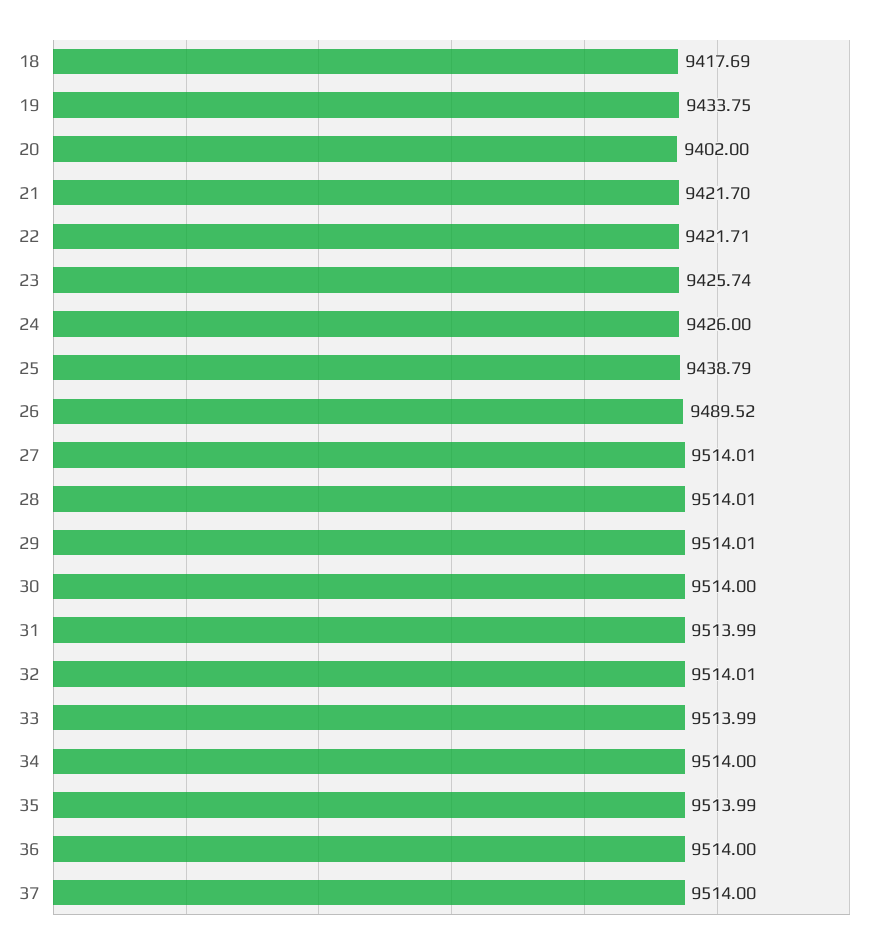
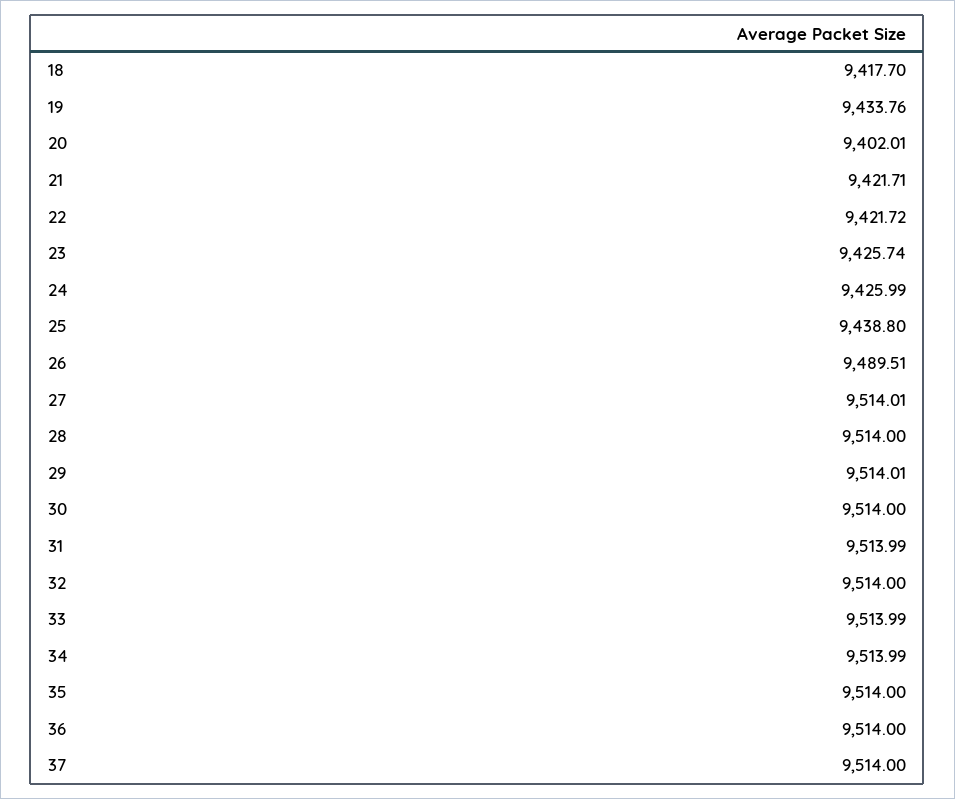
  {
-   "18": 9417.69,
+   "18": 9417.7,
-   "19": 9433.75,
+   "19": 9433.76,
-   "20": 9402,
+   "20": 9402.01,
-   "21": 9421.7,
+   "21": 9421.71,
-   "22": 9421.71,
+   "22": 9421.72,
    "23": 9425.74,
-   "24": 9426,
+   "24": 9425.99,
-   "25": 9438.79,
+   "25": 9438.8,
-   "26": 9489.52,
+   "26": 9489.51,
    "27": 9514.01,
-   "28": 9514.01,
+   "28": 9514,
    "29": 9514.01,
    "30": 9514,
    "31": 9513.99,
-   "32": 9514.01,
+   "32": 9514,
    "33": 9513.99,
-   "34": 9514,
+   "34": 9513.99,
-   "35": 9513.99,
+   "35": 9514,
    "36": 9514,
    "37": 9514
  }

